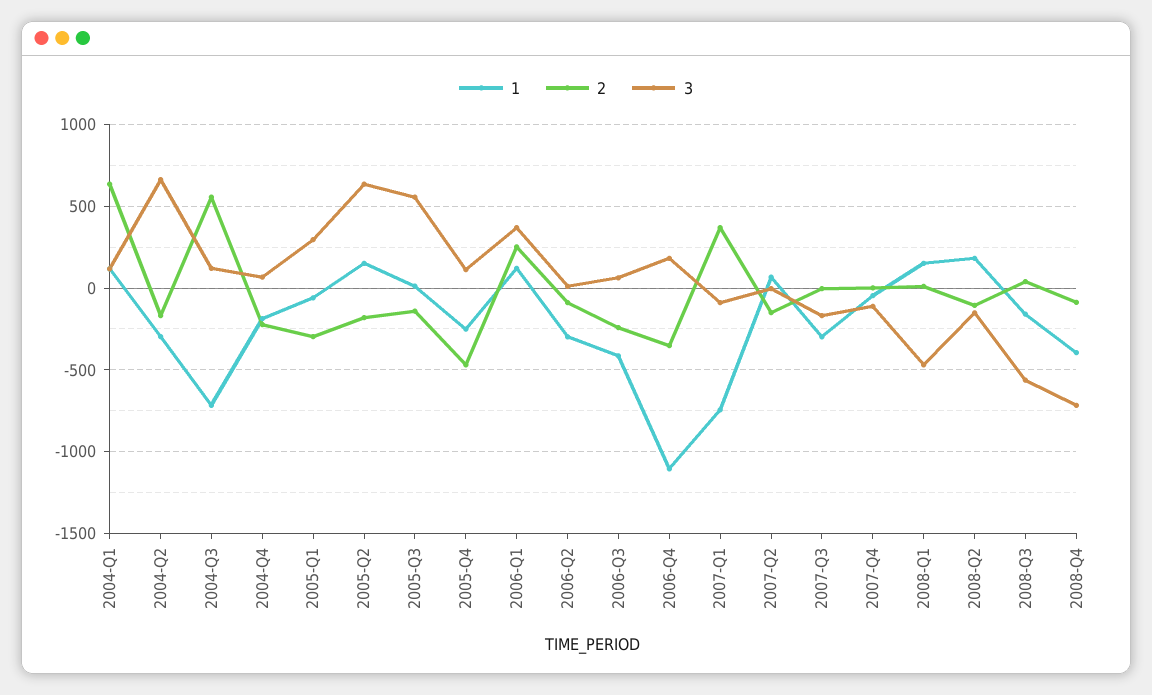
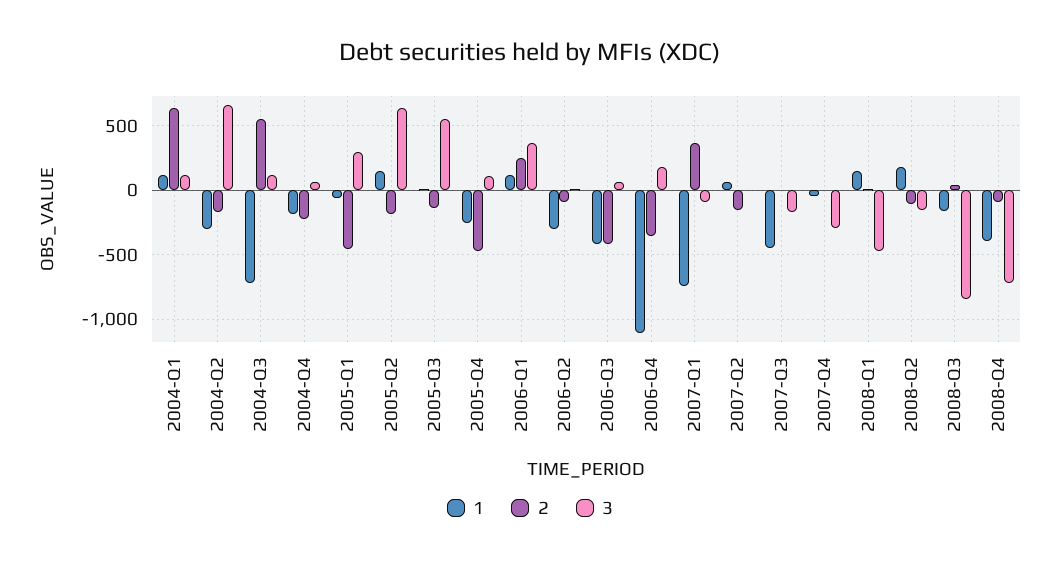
  {
    "1": {
      "2004-Q1": 100,
      "2004-Q2": -300,
      "2004-Q3": -700,
      "2004-Q4": -200,
      "2005-Q1": -50,
      "2005-Q2": 150,
      "2005-Q3": 0,
      "2005-Q4": -250,
      "2006-Q1": 100,
      "2006-Q2": -300,
      "2006-Q3": -400,
      "2006-Q4": -1100,
      "2007-Q1": -750,
      "2007-Q2": 50,
-     "2007-Q3": -300,
+     "2007-Q3": -450,
      "2007-Q4": -50,
      "2008-Q1": 150,
      "2008-Q2": 200,
      "2008-Q3": -150,
      "2008-Q4": -400
    },
    "2": {
      "2004-Q1": 650,
      "2004-Q2": -150,
      "2004-Q3": 550,
      "2004-Q4": -200,
-     "2005-Q1": -300,
+     "2005-Q1": -450,
      "2005-Q2": -200,
      "2005-Q3": -150,
      "2005-Q4": -450,
      "2006-Q1": 250,
      "2006-Q2": -100,
-     "2006-Q3": -250,
+     "2006-Q3": -400,
      "2006-Q4": -350,
      "2007-Q1": 350,
      "2007-Q2": -150,
      "2007-Q3": 0,
      "2007-Q4": 0,
      "2008-Q1": 0,
      "2008-Q2": -100,
      "2008-Q3": 50,
      "2008-Q4": -100
    },
    "3": {
      "2004-Q1": 100,
      "2004-Q2": 650,
      "2004-Q3": 100,
      "2004-Q4": 50,
      "2005-Q1": 300,
      "2005-Q2": 650,
      "2005-Q3": 550,
      "2005-Q4": 100,
      "2006-Q1": 350,
      "2006-Q2": 0,
      "2006-Q3": 50,
      "2006-Q4": 200,
      "2007-Q1": -100,
      "2007-Q2": 0,
      "2007-Q3": -150,
-     "2007-Q4": -100,
+     "2007-Q4": -300,
      "2008-Q1": -450,
      "2008-Q2": -150,
-     "2008-Q3": -550,
+     "2008-Q3": -850,
      "2008-Q4": -700
    }
  }

